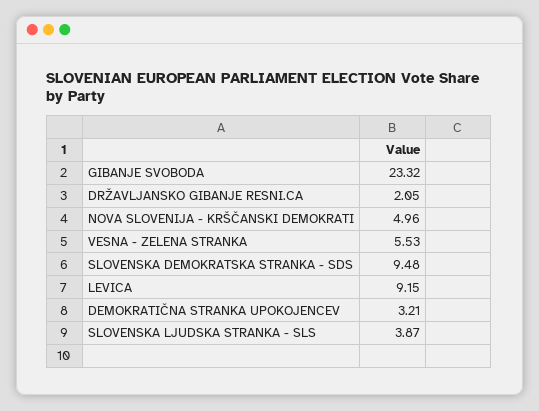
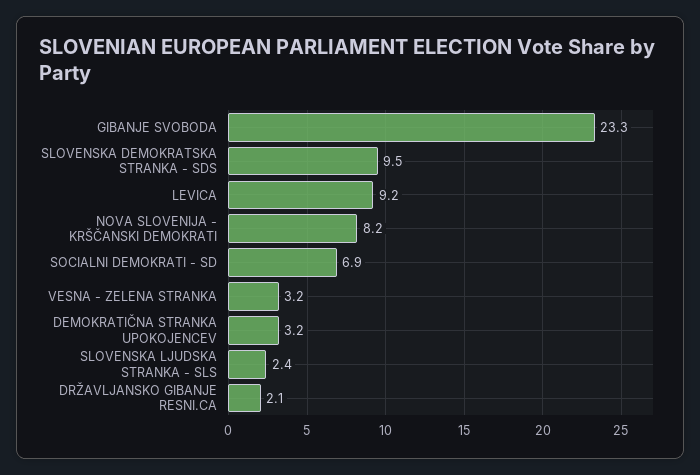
  {
    "GIBANJE SVOBODA": 23.32,
    "DRŽAVLJANSKO GIBANJE RESNI.CA": 2.05,
-   "NOVA SLOVENIJA - KRŠČANSKI DEMOKRATI": 4.96,
+   "NOVA SLOVENIJA - KRŠČANSKI DEMOKRATI": 8.2,
-   "VESNA - ZELENA STRANKA": 5.53,
+   "VESNA - ZELENA STRANKA": 3.2,
    "SLOVENSKA DEMOKRATSKA STRANKA - SDS": 9.48,
    "LEVICA": 9.15,
    "DEMOKRATIČNA STRANKA UPOKOJENCEV": 3.21,
-   "SLOVENSKA LJUDSKA STRANKA - SLS": 3.87
+   "SLOVENSKA LJUDSKA STRANKA - SLS": 2.4,
+   "SOCIALNI DEMOKRATI - SD": 6.9
  }

